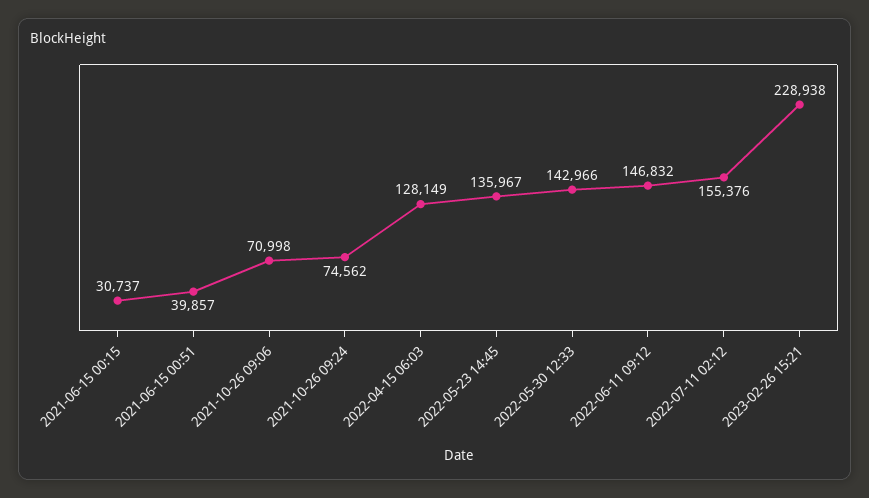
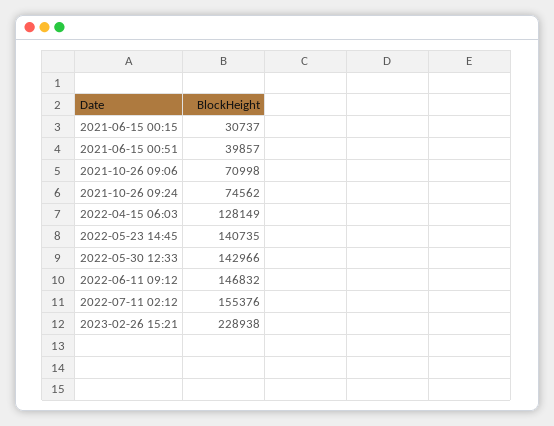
  {
    "2021-06-15 00:15": 30737,
    "2021-06-15 00:51": 39857,
    "2021-10-26 09:06": 70998,
    "2021-10-26 09:24": 74562,
    "2022-04-15 06:03": 128149,
-   "2022-05-23 14:45": 135967,
+   "2022-05-23 14:45": 140735,
    "2022-05-30 12:33": 142966,
    "2022-06-11 09:12": 146832,
    "2022-07-11 02:12": 155376,
    "2023-02-26 15:21": 228938
  }

